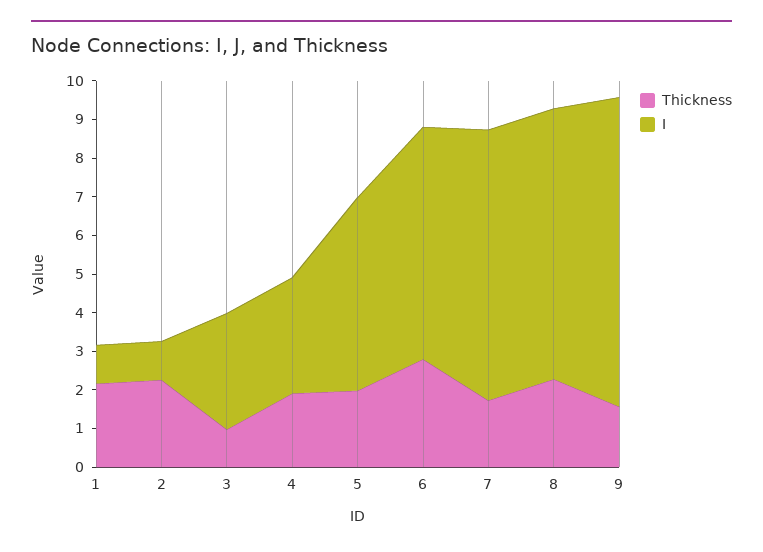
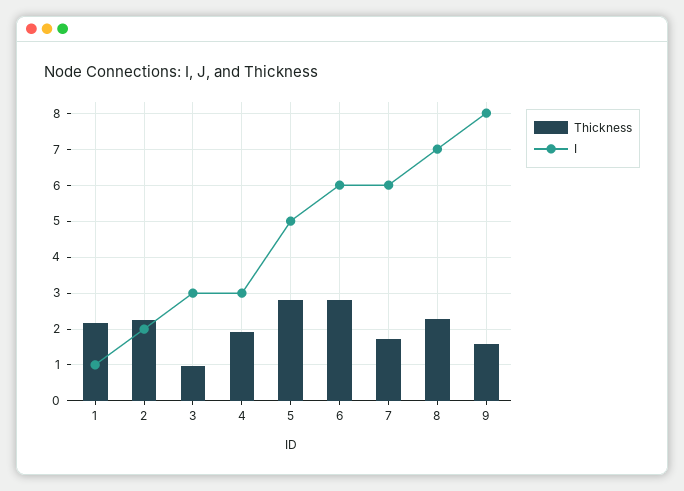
  {
    "Thickness": {
      "1": 2.2,
      "2": 2.2,
      "3": 1,
      "4": 2,
-     "5": 2,
+     "5": 2.8,
      "6": 2.8,
      "7": 1.8,
      "8": 2.2,
      "9": 1.6
    },
    "I": {
      "1": 1,
-     "2": 1,
+     "2": 2,
      "3": 3,
      "4": 3,
      "5": 5,
      "6": 6,
-     "7": 7,
+     "7": 6,
      "8": 7,
      "9": 8
    }
  }

